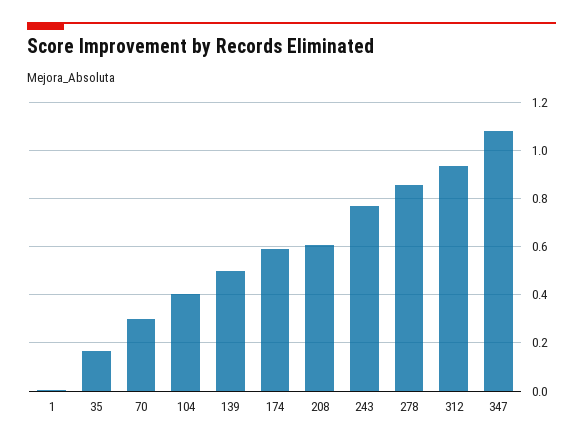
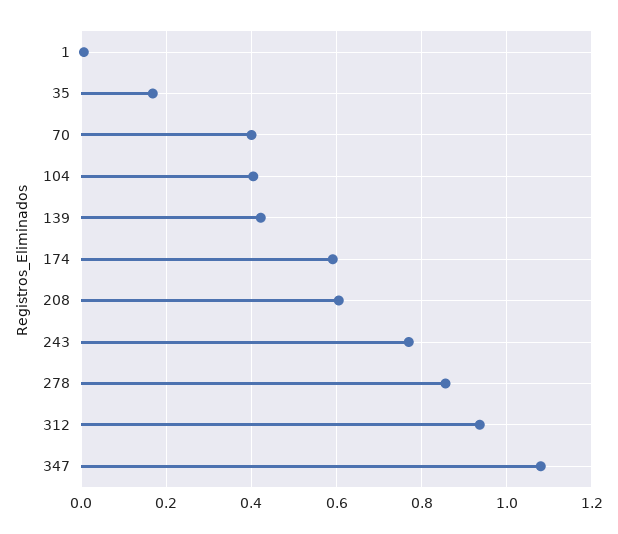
  {
    "1": 0,
    "35": 0.16,
-   "70": 0.3,
+   "70": 0.4,
    "104": 0.4,
-   "139": 0.5,
+   "139": 0.42,
    "174": 0.6,
    "208": 0.6,
    "243": 0.78,
    "278": 0.86,
    "312": 0.94,
    "347": 1.08
  }

